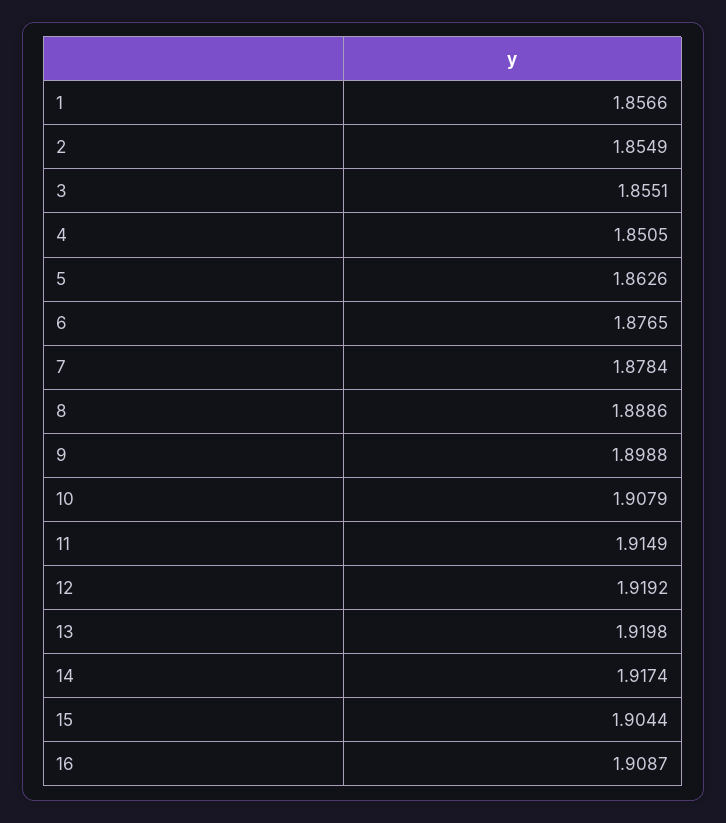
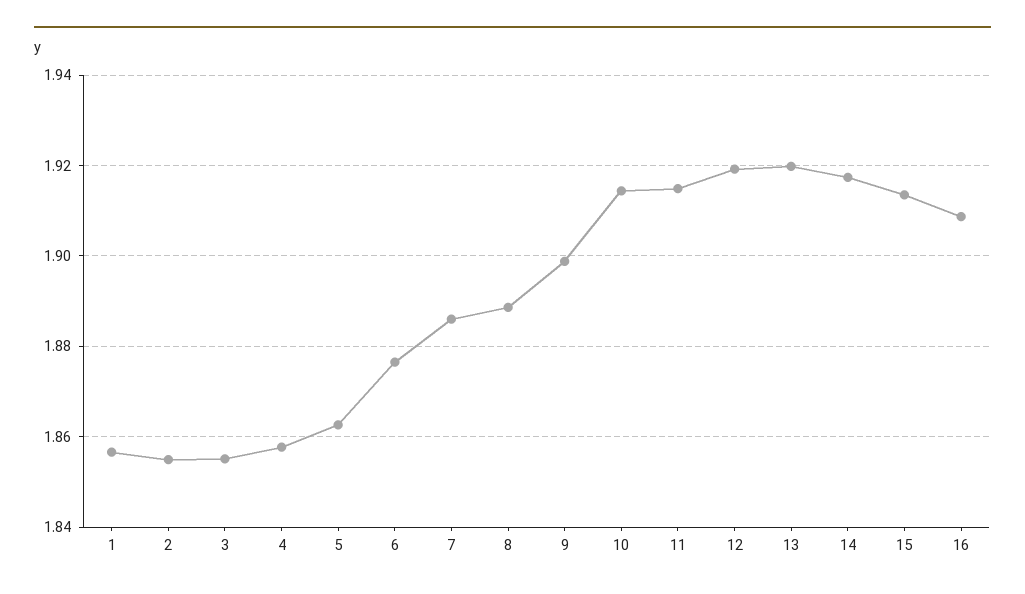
  {
    "1": 1.8566,
    "2": 1.8549,
    "3": 1.8551,
-   "4": 1.8505,
+   "4": 1.858,
    "5": 1.8626,
    "6": 1.8765,
-   "7": 1.8784,
+   "7": 1.886,
    "8": 1.8886,
    "9": 1.8988,
-   "10": 1.9079,
+   "10": 1.914,
    "11": 1.9149,
    "12": 1.9192,
    "13": 1.9198,
    "14": 1.9174,
-   "15": 1.9044,
+   "15": 1.914,
    "16": 1.9087
  }

